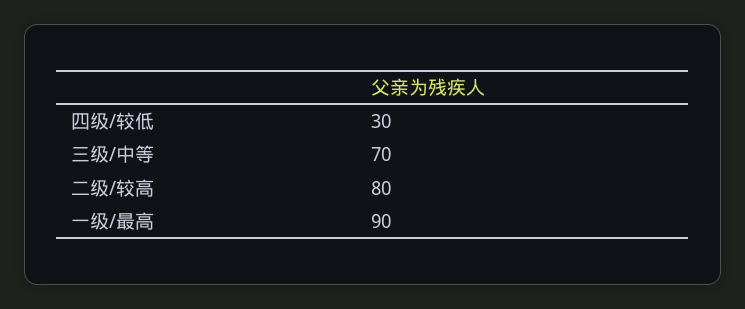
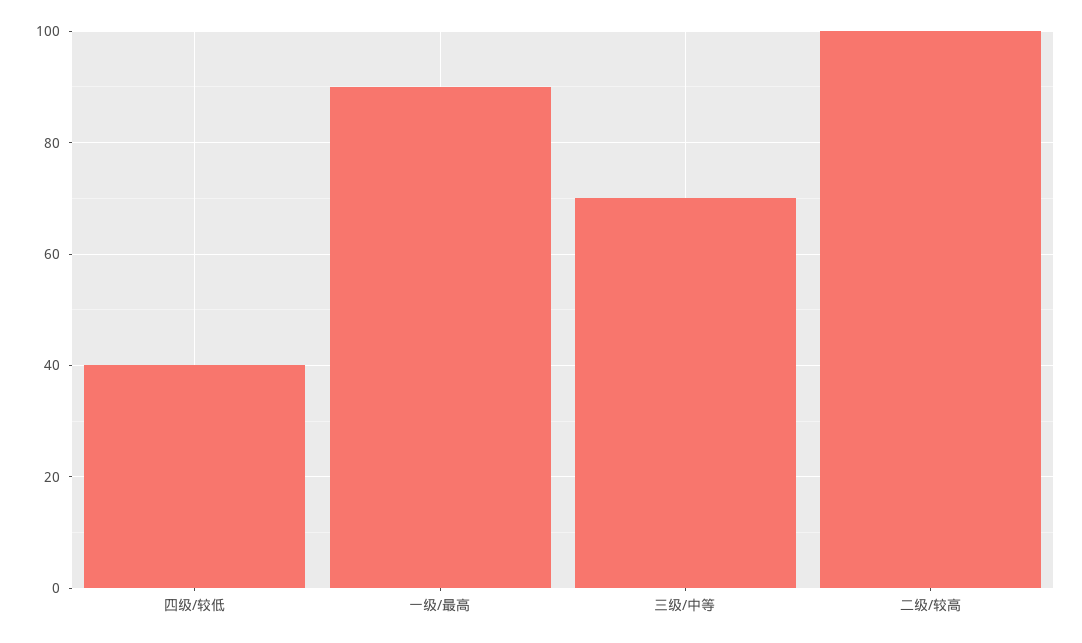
  {
-   "四级/较低": 30,
+   "四级/较低": 40,
    "三级/中等": 70,
-   "二级/较高": 80,
+   "二级/较高": 100,
    "一级/最高": 90
  }

